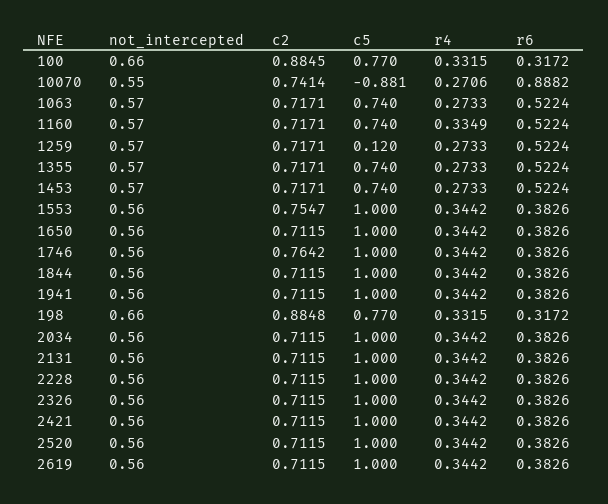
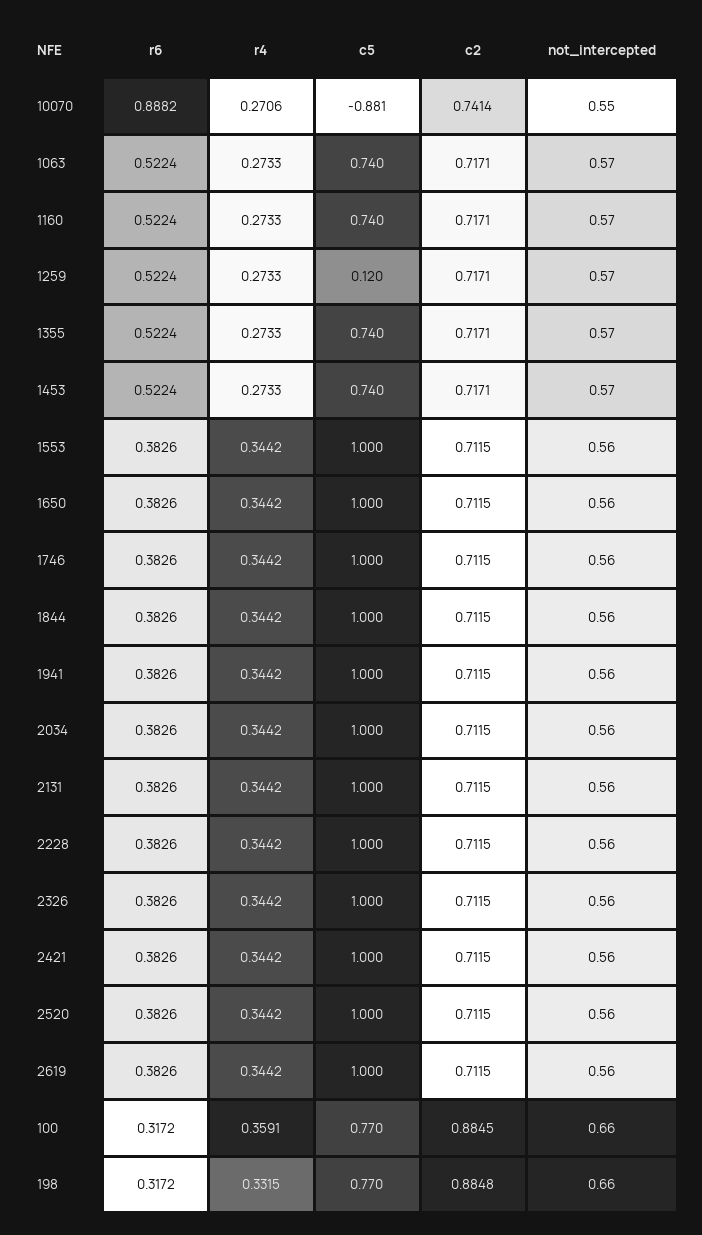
  {
    "not_intercepted": {
      "100": 0.66,
      "10070": 0.55,
      "1063": 0.57,
      "1160": 0.57,
      "1259": 0.57,
      "1355": 0.57,
      "1453": 0.57,
      "1553": 0.56,
      "1650": 0.56,
      "1746": 0.56,
      "1844": 0.56,
      "1941": 0.56,
      "198": 0.66,
      "2034": 0.56,
      "2131": 0.56,
      "2228": 0.56,
      "2326": 0.56,
      "2421": 0.56,
      "2520": 0.56,
      "2619": 0.56
    },
    "c2": {
      "100": 0.8845,
      "10070": 0.7414,
      "1063": 0.7171,
      "1160": 0.7171,
      "1259": 0.7171,
      "1355": 0.7171,
      "1453": 0.7171,
-     "1553": 0.7547,
+     "1553": 0.7115,
      "1650": 0.7115,
-     "1746": 0.7642,
+     "1746": 0.7115,
      "1844": 0.7115,
      "1941": 0.7115,
      "198": 0.8848,
      "2034": 0.7115,
      "2131": 0.7115,
      "2228": 0.7115,
      "2326": 0.7115,
      "2421": 0.7115,
      "2520": 0.7115,
      "2619": 0.7115
    },
    "c5": {
      "100": 0.77,
      "10070": -0.881,
      "1063": 0.74,
      "1160": 0.74,
      "1259": 0.12,
      "1355": 0.74,
      "1453": 0.74,
      "1553": 1,
      "1650": 1,
      "1746": 1,
      "1844": 1,
      "1941": 1,
      "198": 0.77,
      "2034": 1,
      "2131": 1,
      "2228": 1,
      "2326": 1,
      "2421": 1,
      "2520": 1,
      "2619": 1
    },
    "r4": {
-     "100": 0.3315,
+     "100": 0.3591,
      "10070": 0.2706,
      "1063": 0.2733,
-     "1160": 0.3349,
+     "1160": 0.2733,
      "1259": 0.2733,
      "1355": 0.2733,
      "1453": 0.2733,
      "1553": 0.3442,
      "1650": 0.3442,
      "1746": 0.3442,
      "1844": 0.3442,
      "1941": 0.3442,
      "198": 0.3315,
      "2034": 0.3442,
      "2131": 0.3442,
      "2228": 0.3442,
      "2326": 0.3442,
      "2421": 0.3442,
      "2520": 0.3442,
      "2619": 0.3442
    },
    "r6": {
      "100": 0.3172,
      "10070": 0.8882,
      "1063": 0.5224,
      "1160": 0.5224,
      "1259": 0.5224,
      "1355": 0.5224,
      "1453": 0.5224,
      "1553": 0.3826,
      "1650": 0.3826,
      "1746": 0.3826,
      "1844": 0.3826,
      "1941": 0.3826,
      "198": 0.3172,
      "2034": 0.3826,
      "2131": 0.3826,
      "2228": 0.3826,
      "2326": 0.3826,
      "2421": 0.3826,
      "2520": 0.3826,
      "2619": 0.3826
    }
  }

